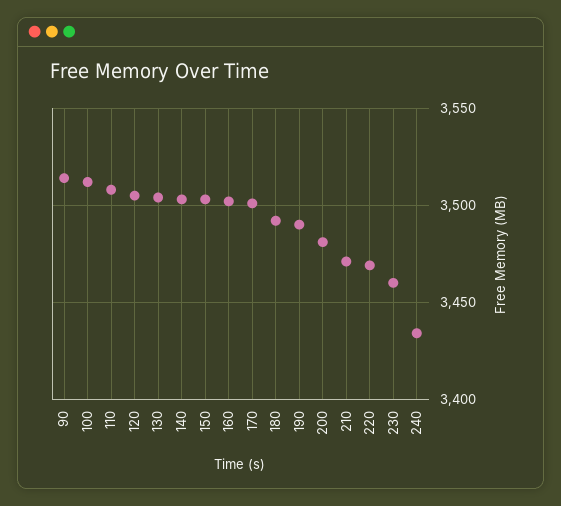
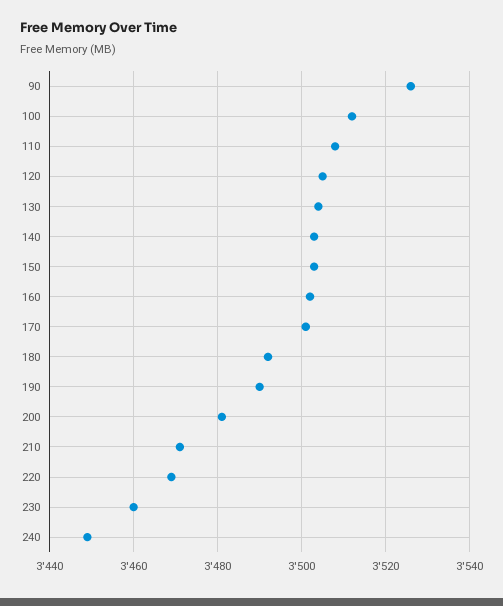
  {
-   "90": 3515,
+   "90": 3525,
    "100": 3510,
    "110": 3510,
    "120": 3505,
    "130": 3505,
    "140": 3505,
    "150": 3505,
    "160": 3500,
    "170": 3500,
    "180": 3490,
    "190": 3490,
    "200": 3480,
    "210": 3470,
    "220": 3470,
    "230": 3460,
-   "240": 3435
+   "240": 3450
  }

